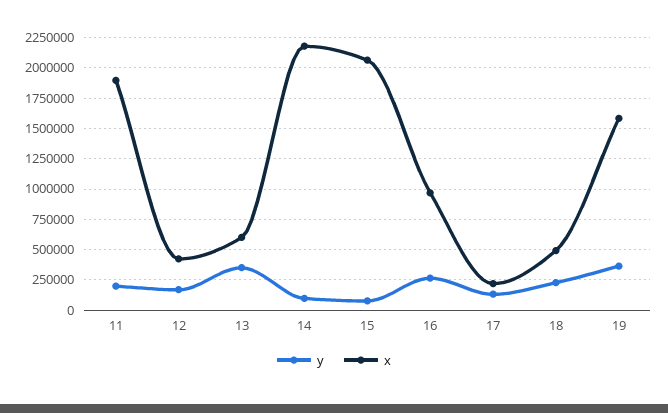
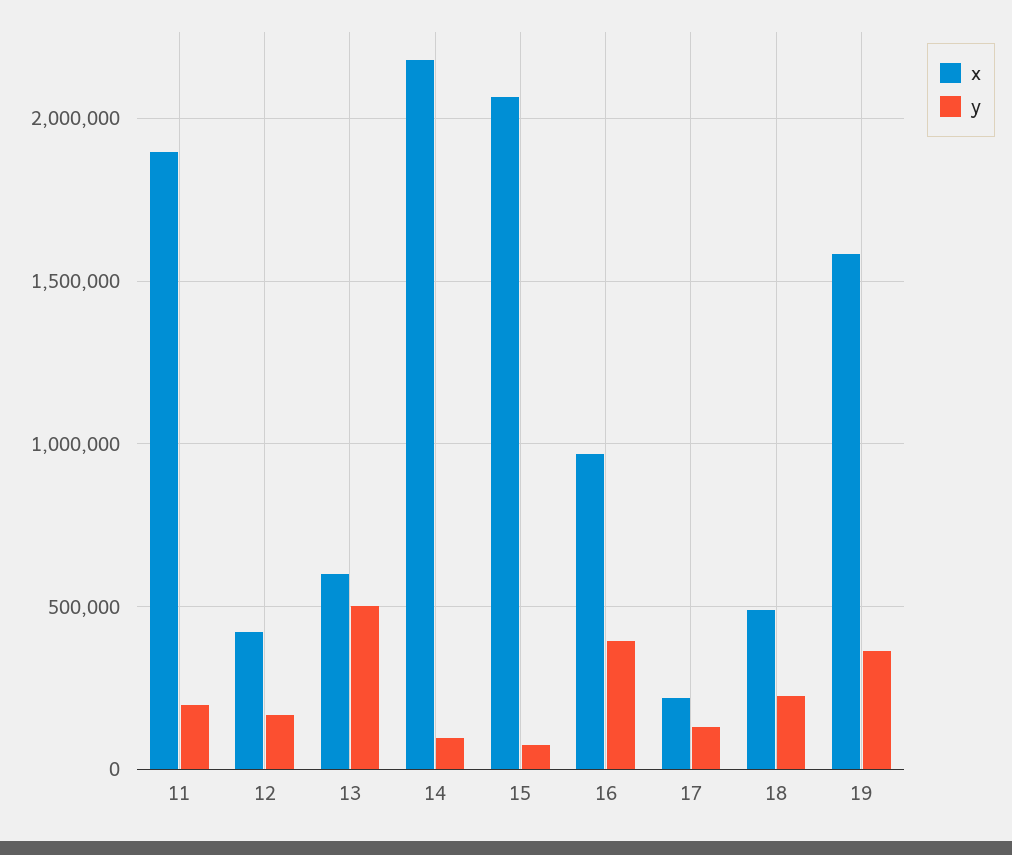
  {
    "y": {
      "11": 200000,
      "12": 150000,
-     "13": 350000,
+     "13": 500000,
      "14": 100000,
      "15": 100000,
-     "16": 250000,
+     "16": 400000,
      "17": 150000,
      "18": 250000,
      "19": 350000
    },
    "x": {
      "11": 1900000,
      "12": 400000,
      "13": 600000,
      "14": 2200000,
      "15": 2050000,
      "16": 950000,
      "17": 200000,
      "18": 500000,
      "19": 1600000
    }
  }

